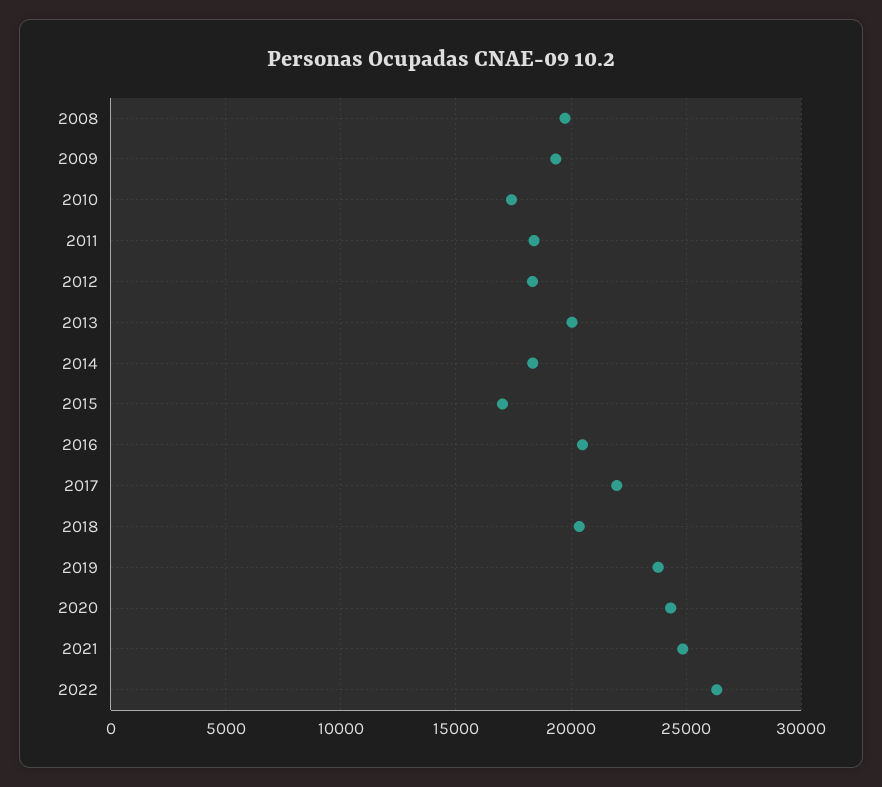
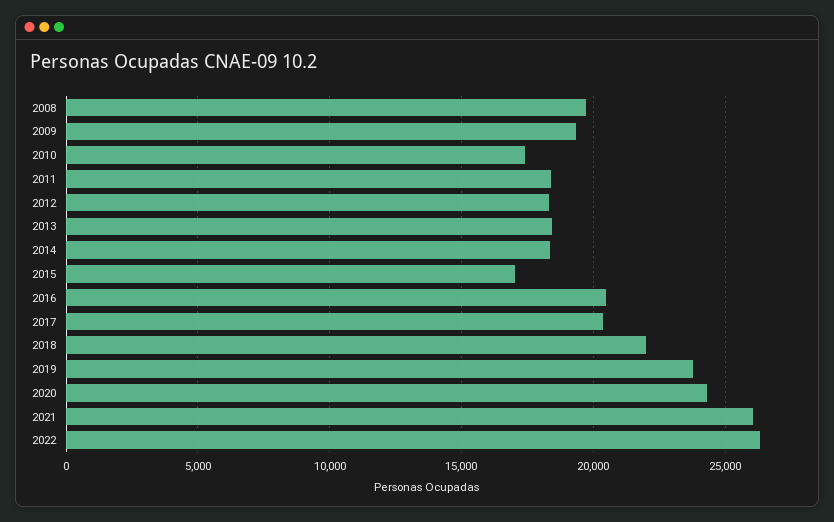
  {
    "2008": 19500,
    "2009": 19500,
    "2010": 17500,
    "2011": 18500,
    "2012": 18500,
-   "2013": 20000,
+   "2013": 18500,
    "2014": 18500,
    "2015": 17000,
    "2016": 20500,
-   "2017": 22000,
+   "2017": 20500,
-   "2018": 20500,
+   "2018": 22000,
    "2019": 24000,
    "2020": 24500,
-   "2021": 25000,
+   "2021": 26000,
    "2022": 26500
  }

